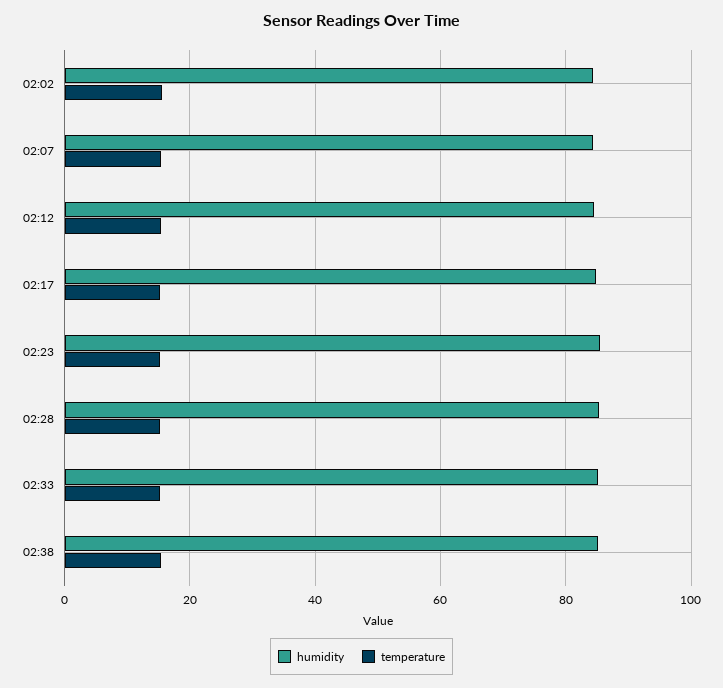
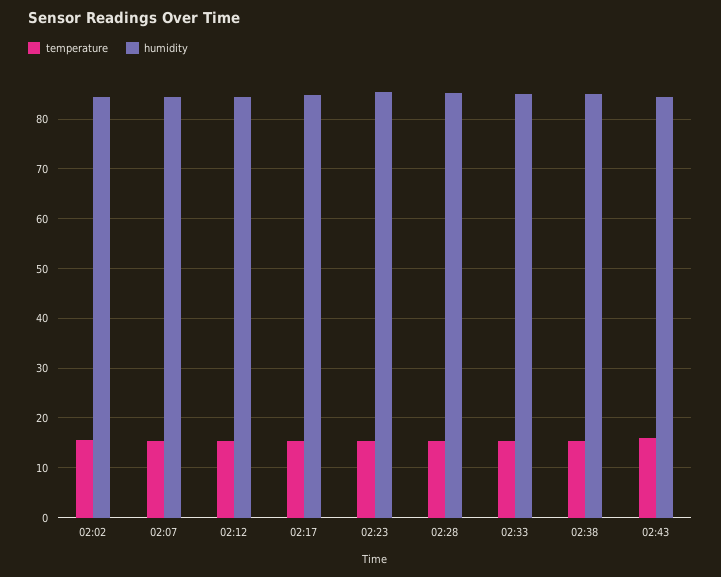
  {
    "humidity": {
      "02:02": 84,
      "02:07": 84,
      "02:12": 84,
      "02:17": 84,
      "02:23": 86,
      "02:28": 86,
      "02:33": 86,
-     "02:38": 86
+     "02:38": 86,
+     "02:43": 84
    },
    "temperature": {
      "02:02": 16,
      "02:07": 16,
      "02:12": 16,
      "02:17": 16,
      "02:23": 16,
      "02:28": 16,
      "02:33": 16,
-     "02:38": 16
+     "02:38": 16,
+     "02:43": 16
    }
  }

